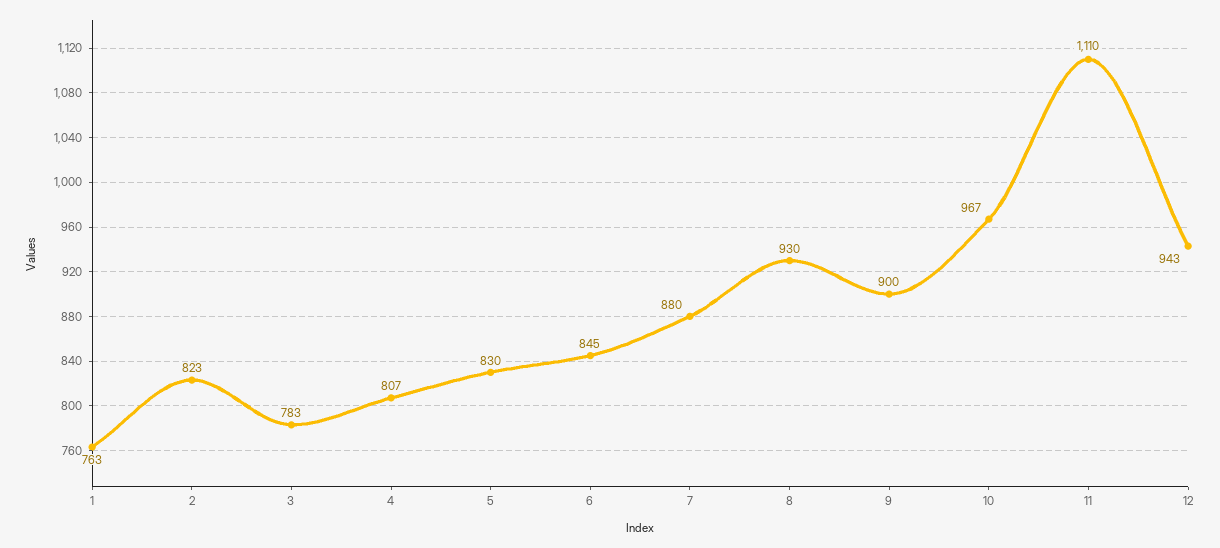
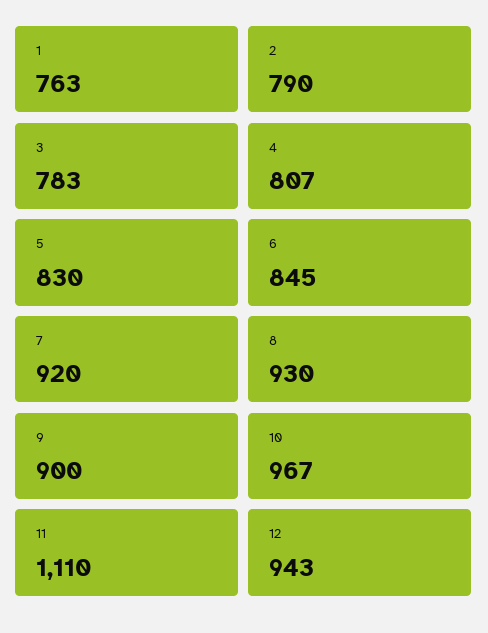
  {
    "1": 763,
-   "2": 823,
+   "2": 790,
    "3": 783,
    "4": 807,
    "5": 830,
    "6": 845,
-   "7": 880,
+   "7": 920,
    "8": 930,
    "9": 900,
    "10": 967,
    "11": 1110,
    "12": 943
  }

